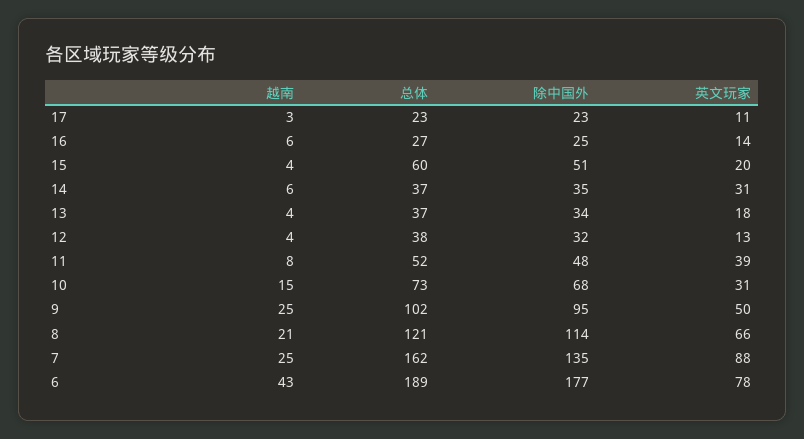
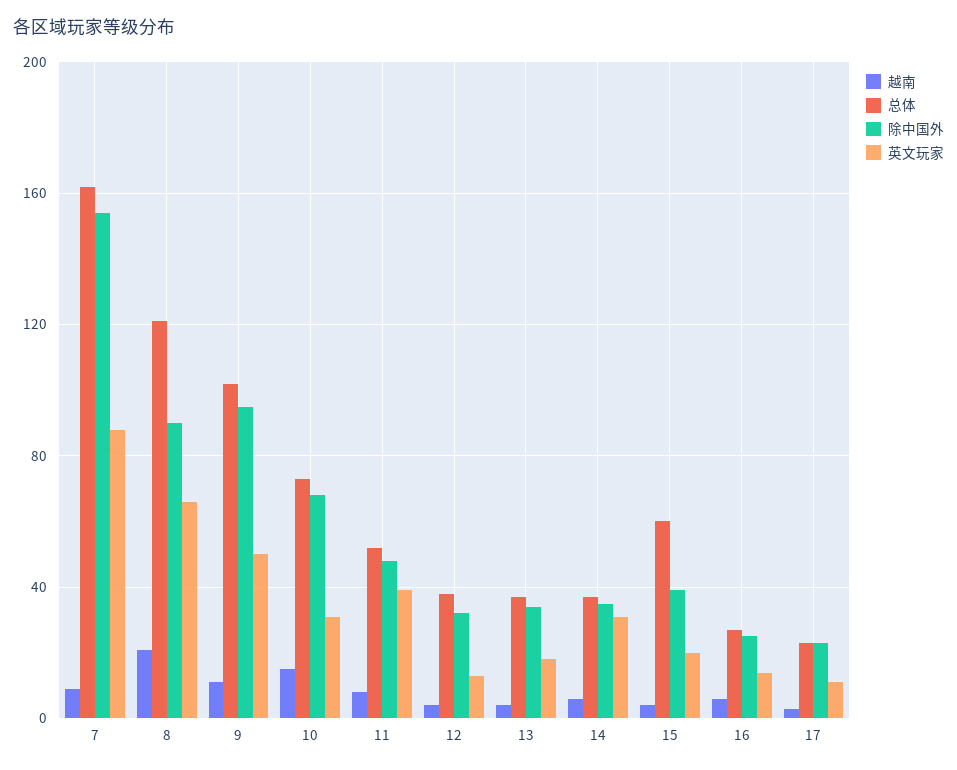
  {
    "越南": {
      "17": 3,
      "16": 6,
      "15": 4,
      "14": 6,
      "13": 4,
      "12": 4,
      "11": 8,
      "10": 15,
-     "9": 25,
+     "9": 10,
      "8": 21,
-     "7": 25,
+     "7": 10
-     "6": 43
    },
    "总体": {
      "17": 23,
      "16": 27,
      "15": 60,
      "14": 37,
      "13": 37,
      "12": 38,
      "11": 52,
      "10": 73,
      "9": 102,
      "8": 121,
-     "7": 162,
+     "7": 162
-     "6": 189
    },
    "除中国外": {
      "17": 23,
      "16": 25,
-     "15": 51,
+     "15": 40,
      "14": 35,
      "13": 34,
      "12": 32,
      "11": 48,
      "10": 68,
      "9": 95,
-     "8": 114,
+     "8": 90,
-     "7": 135,
+     "7": 155
-     "6": 177
    },
    "英文玩家": {
      "17": 11,
      "16": 14,
      "15": 20,
      "14": 31,
      "13": 18,
      "12": 13,
      "11": 39,
      "10": 31,
      "9": 50,
      "8": 66,
-     "7": 88,
+     "7": 88
-     "6": 78
    }
  }

